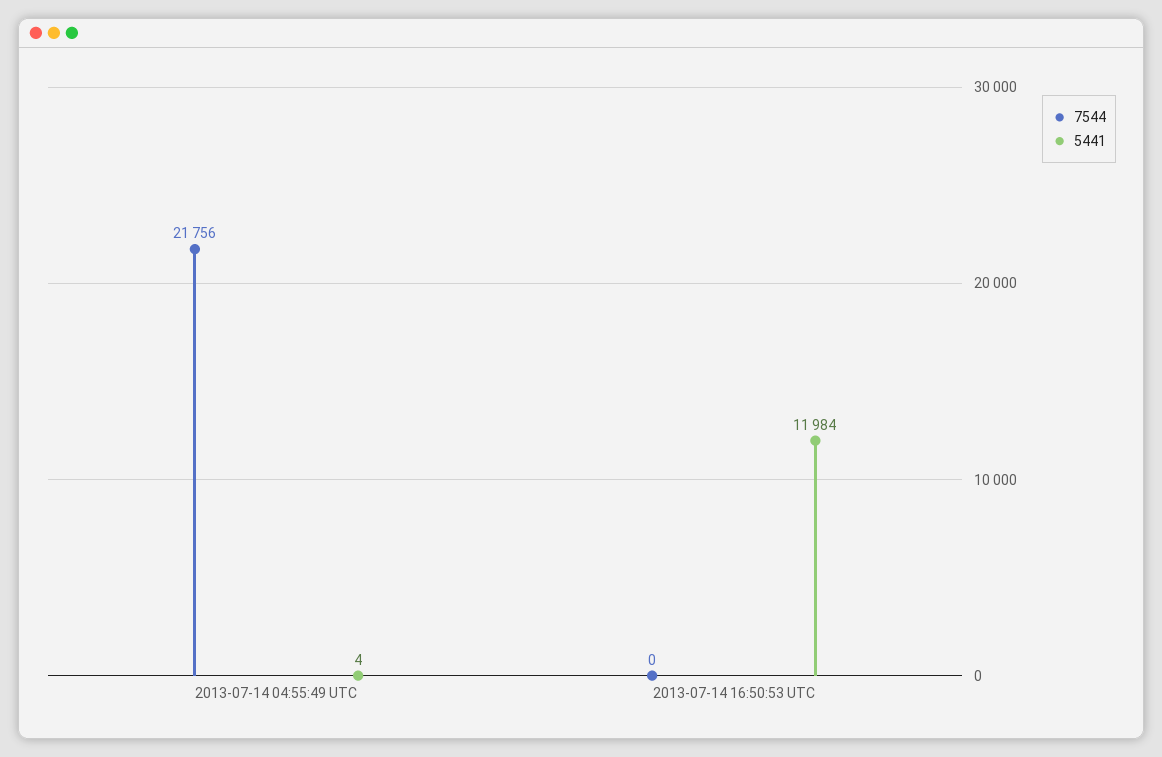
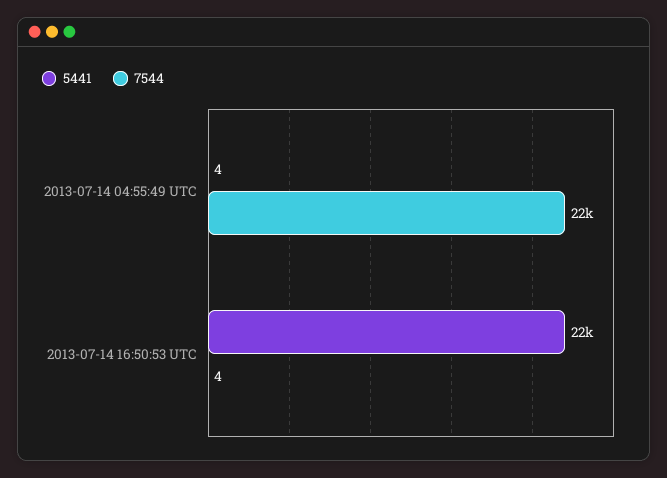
  {
    "7544": {
      "2013-07-14 04:55:49 UTC": 21756,
-     "2013-07-14 16:50:53 UTC": 0
+     "2013-07-14 16:50:53 UTC": 4
    },
    "5441": {
      "2013-07-14 04:55:49 UTC": 4,
-     "2013-07-14 16:50:53 UTC": 11984
+     "2013-07-14 16:50:53 UTC": 22000
    }
  }

